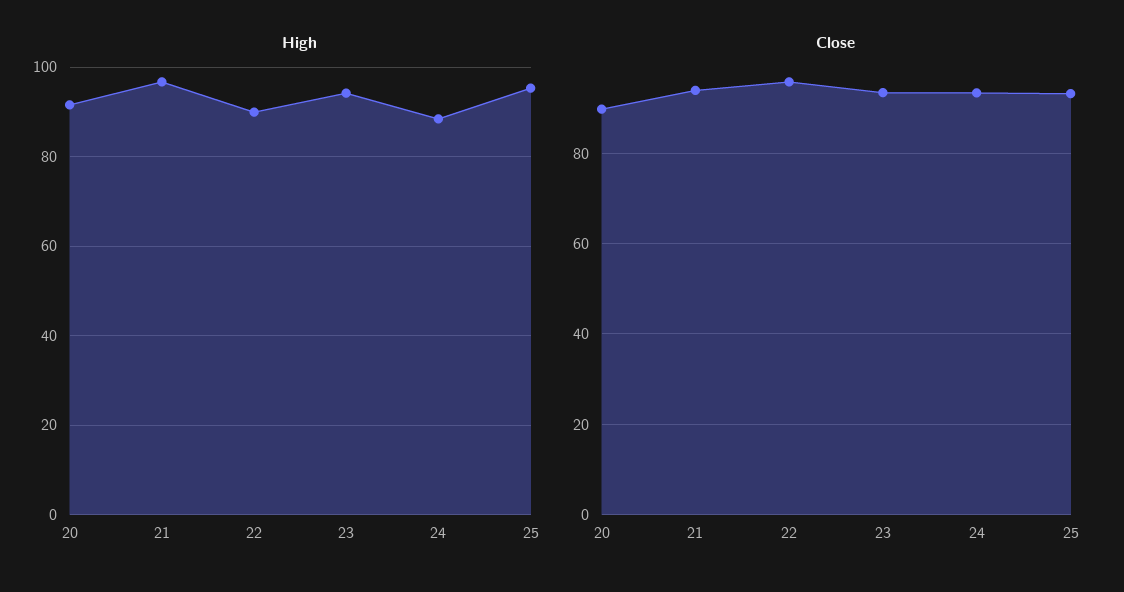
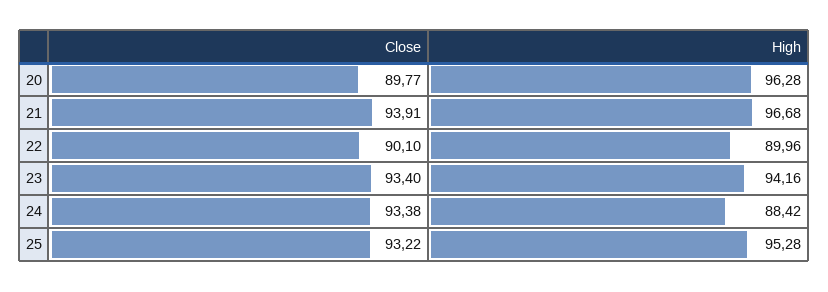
  {
    "High": {
-     "20": 92,
+     "20": 96.28,
      "21": 96.68,
      "22": 89.96,
      "23": 94.16,
      "24": 88.42,
      "25": 95.28
    },
    "Close": {
      "20": 89.77,
      "21": 93.91,
-     "22": 96,
+     "22": 90.1,
      "23": 93.4,
      "24": 93.38,
      "25": 93.22
    }
  }

